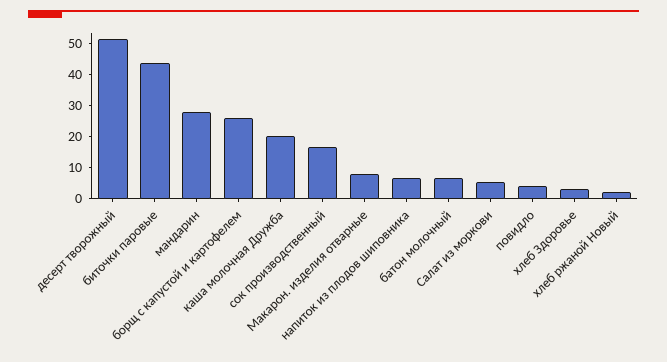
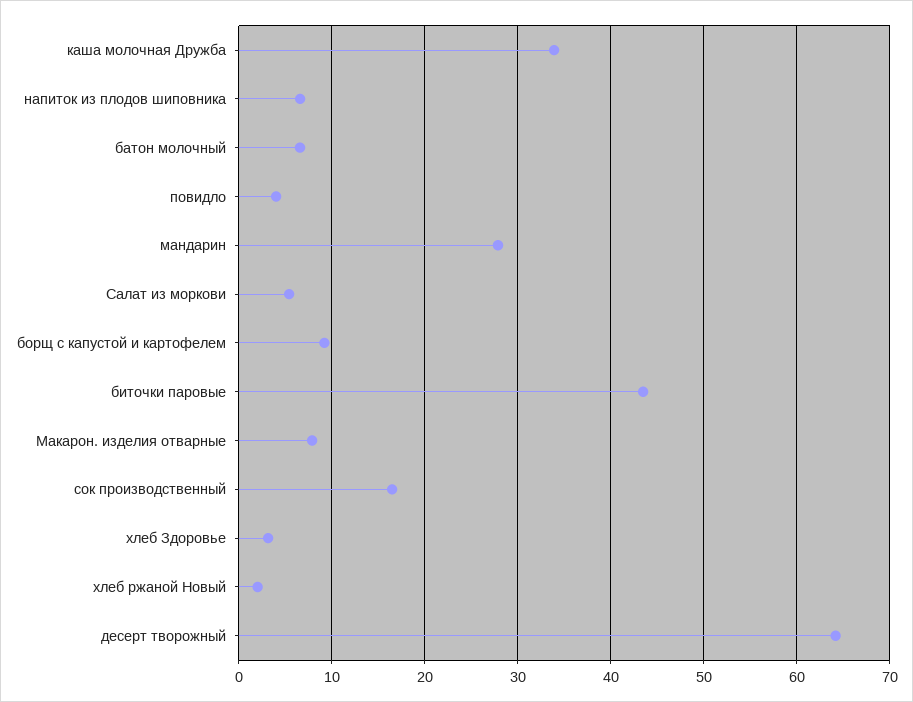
  {
-   "десерт творожный": 50,
+   "десерт творожный": 64,
    "биточки паровые": 44,
    "мандарин": 28,
-   "борщ с капустой и картофелем": 25,
+   "борщ с капустой и картофелем": 9,
-   "каша молочная Дружба": 20,
+   "каша молочная Дружба": 34,
    "сок производственный": 17,
    "Макарон. изделия отварные": 8,
    "напиток из плодов шиповника": 7,
    "батон молочный": 7,
    "Салат из моркови": 5,
    "повидло": 4,
    "хлеб Здоровье": 3,
    "хлеб ржаной Новый": 2
  }

